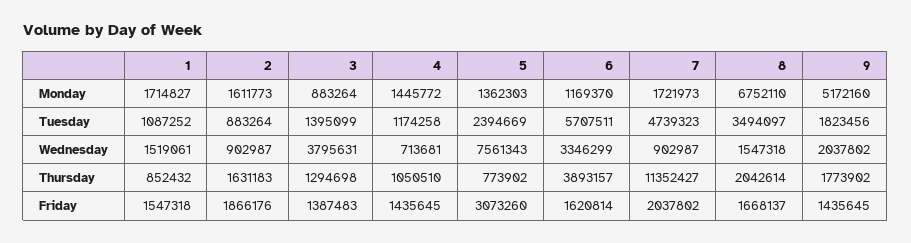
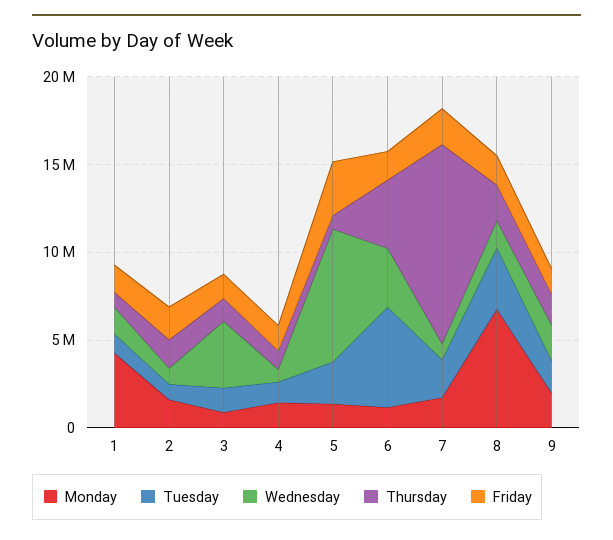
  {
    "Monday": {
-     "1": 1714827,
+     "1": 4000000,
      "2": 1611773,
      "3": 883264,
      "4": 1445772,
      "5": 1362303,
      "6": 1169370,
      "7": 1721973,
      "8": 6752110,
-     "9": 5172160
+     "9": 2000000
    },
    "Tuesday": {
      "1": 1087252,
      "2": 883264,
      "3": 1395099,
      "4": 1174258,
      "5": 2394669,
      "6": 5707511,
-     "7": 4739323,
+     "7": 2000000,
      "8": 3494097,
      "9": 1823456
    },
    "Wednesday": {
      "1": 1519061,
      "2": 902987,
      "3": 3795631,
      "4": 713681,
      "5": 7561343,
      "6": 3346299,
      "7": 902987,
      "8": 1547318,
      "9": 2037802
    },
    "Thursday": {
      "1": 852432,
      "2": 1631183,
      "3": 1294698,
      "4": 1050510,
      "5": 773902,
      "6": 3893157,
      "7": 11352427,
      "8": 2042614,
      "9": 1773902
    },
    "Friday": {
      "1": 1547318,
      "2": 1866176,
      "3": 1387483,
      "4": 1435645,
      "5": 3073260,
      "6": 1620814,
      "7": 2037802,
      "8": 1668137,
      "9": 1435645
    }
  }

